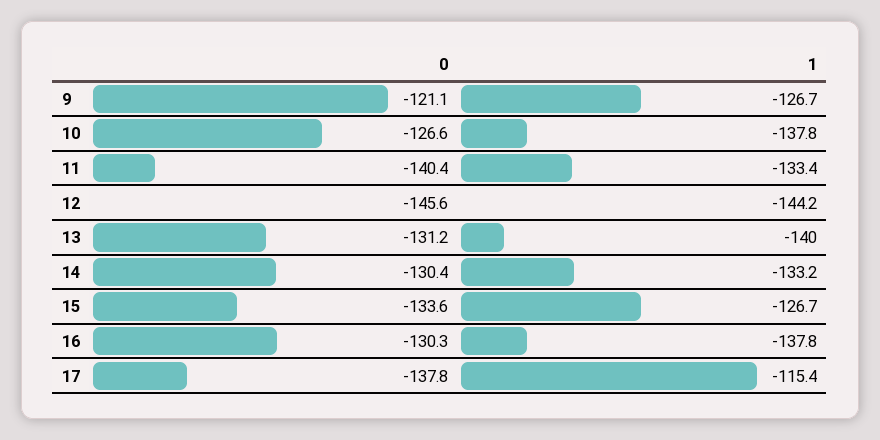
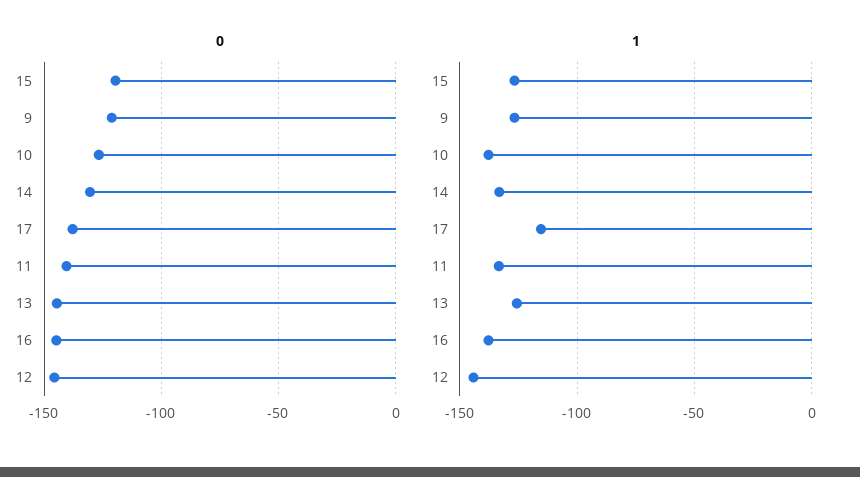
  {
    "0": {
      "9": -121.1,
      "10": -126.6,
      "11": -140.4,
      "12": -145.6,
-     "13": -131.2,
+     "13": -145,
      "14": -130.4,
-     "15": -133.6,
+     "15": -120,
-     "16": -130.3,
+     "16": -145,
      "17": -137.8
    },
    "1": {
      "9": -126.7,
      "10": -137.8,
      "11": -133.4,
      "12": -144.2,
-     "13": -140,
+     "13": -125,
      "14": -133.2,
      "15": -126.7,
      "16": -137.8,
      "17": -115.4
    }
  }

